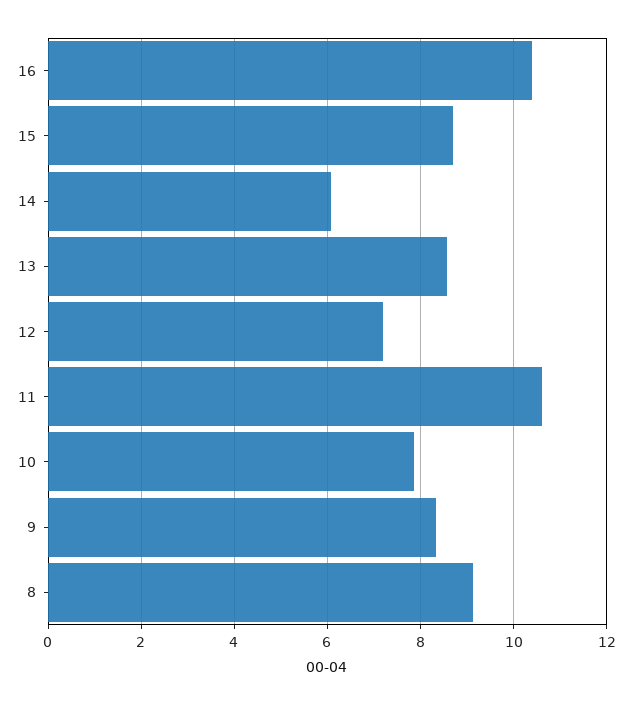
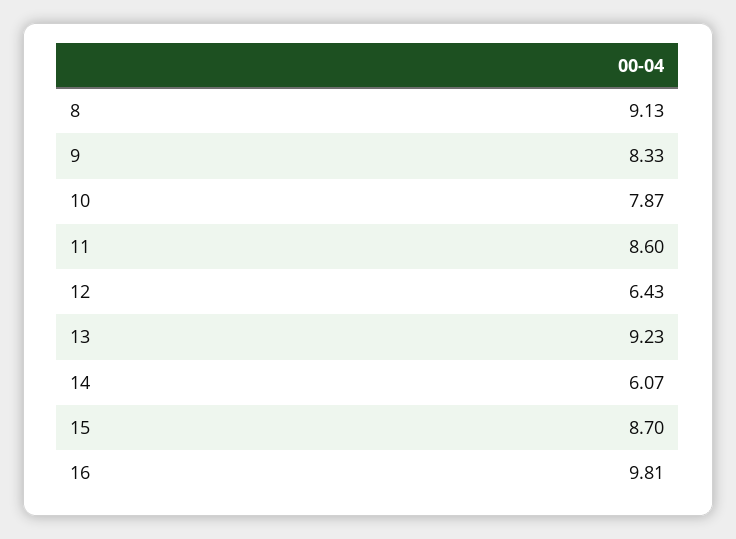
  {
-   "16": 10.4,
+   "16": 9.81,
    "15": 8.7,
    "14": 6.07,
-   "13": 8.6,
+   "13": 9.23,
-   "12": 7.2,
+   "12": 6.43,
-   "11": 10.6,
+   "11": 8.6,
    "10": 7.87,
    "9": 8.33,
    "8": 9.13
  }

